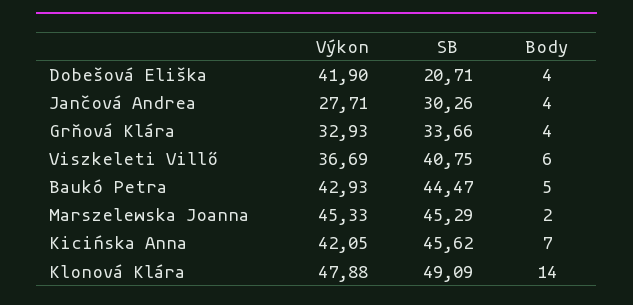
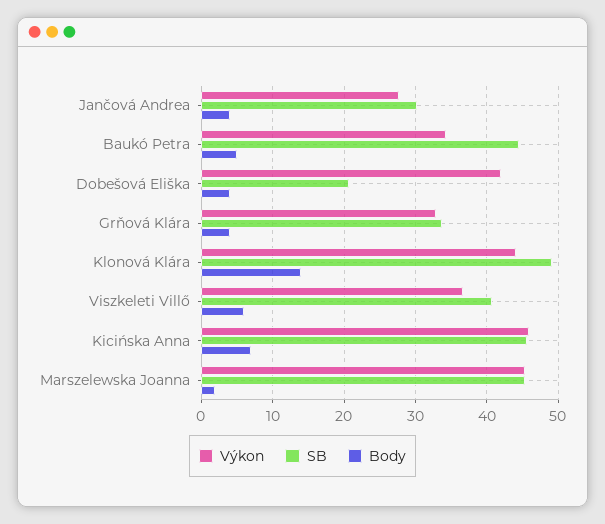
  {
    "Výkon": {
      "Dobešová Eliška": 41.9,
      "Jančová Andrea": 27.71,
      "Grňová Klára": 32.93,
      "Viszkeleti Villő": 36.69,
-     "Baukó Petra": 42.93,
+     "Baukó Petra": 34,
      "Marszelewska Joanna": 45.33,
-     "Kicińska Anna": 42.05,
+     "Kicińska Anna": 46,
-     "Klonová Klára": 47.88
+     "Klonová Klára": 44
    },
    "SB": {
      "Dobešová Eliška": 20.71,
      "Jančová Andrea": 30.26,
      "Grňová Klára": 33.66,
      "Viszkeleti Villő": 40.75,
      "Baukó Petra": 44.47,
      "Marszelewska Joanna": 45.29,
      "Kicińska Anna": 45.62,
      "Klonová Klára": 49.09
    },
    "Body": {
      "Dobešová Eliška": 4,
      "Jančová Andrea": 4,
      "Grňová Klára": 4,
      "Viszkeleti Villő": 6,
      "Baukó Petra": 5,
      "Marszelewska Joanna": 2,
      "Kicińska Anna": 7,
      "Klonová Klára": 14
    }
  }

